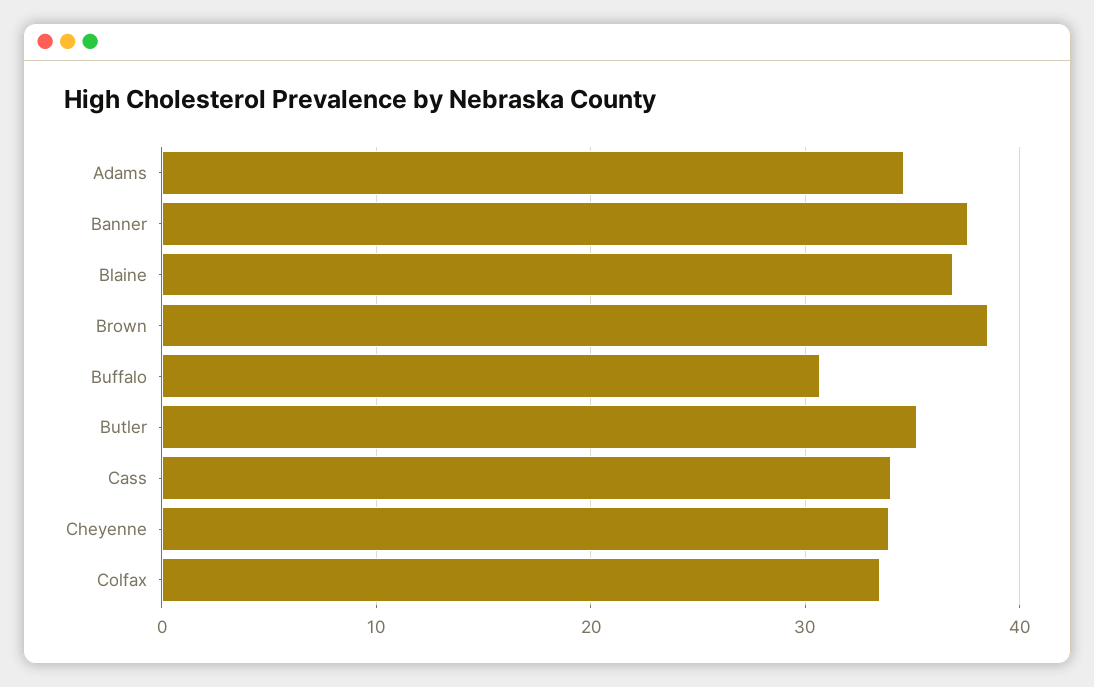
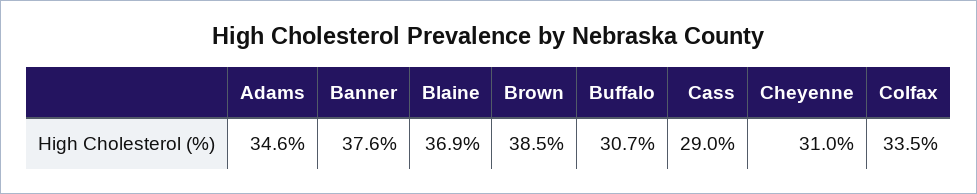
  {
    "Adams": 34.6,
    "Banner": 37.6,
    "Blaine": 36.9,
    "Brown": 38.5,
    "Buffalo": 30.7,
-   "Butler": 35,
-   "Cass": 34,
+   "Cass": 29,
-   "Cheyenne": 34,
+   "Cheyenne": 31,
    "Colfax": 33.5
  }

